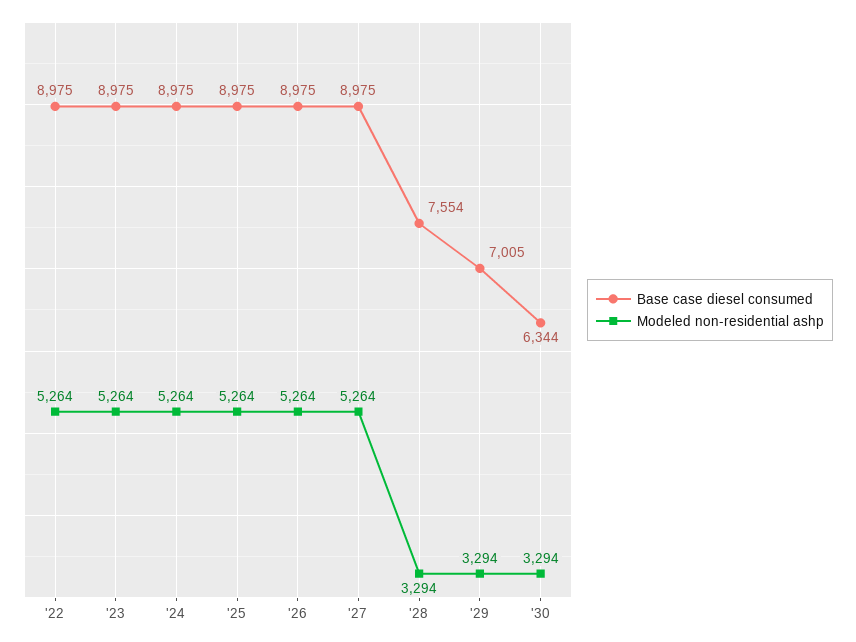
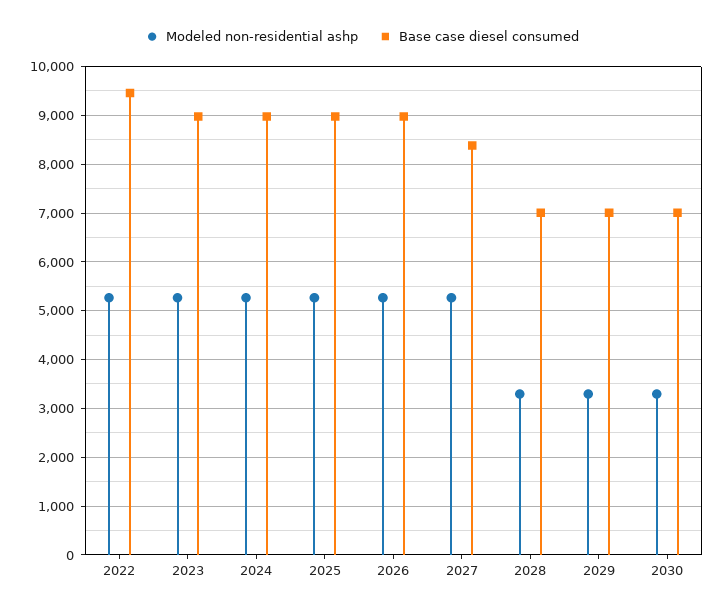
  {
    "Base case diesel consumed": {
-     "'22": 8975,
+     "'22": 9400,
      "'23": 8975,
      "'24": 8975,
      "'25": 8975,
      "'26": 8975,
-     "'27": 8975,
+     "'27": 8400,
-     "'28": 7554,
+     "'28": 7000,
      "'29": 7005,
-     "'30": 6344
+     "'30": 7000
    },
    "Modeled non-residential ashp": {
      "'22": 5264,
      "'23": 5264,
      "'24": 5264,
      "'25": 5264,
      "'26": 5264,
      "'27": 5264,
      "'28": 3294,
      "'29": 3294,
      "'30": 3294
    }
  }

